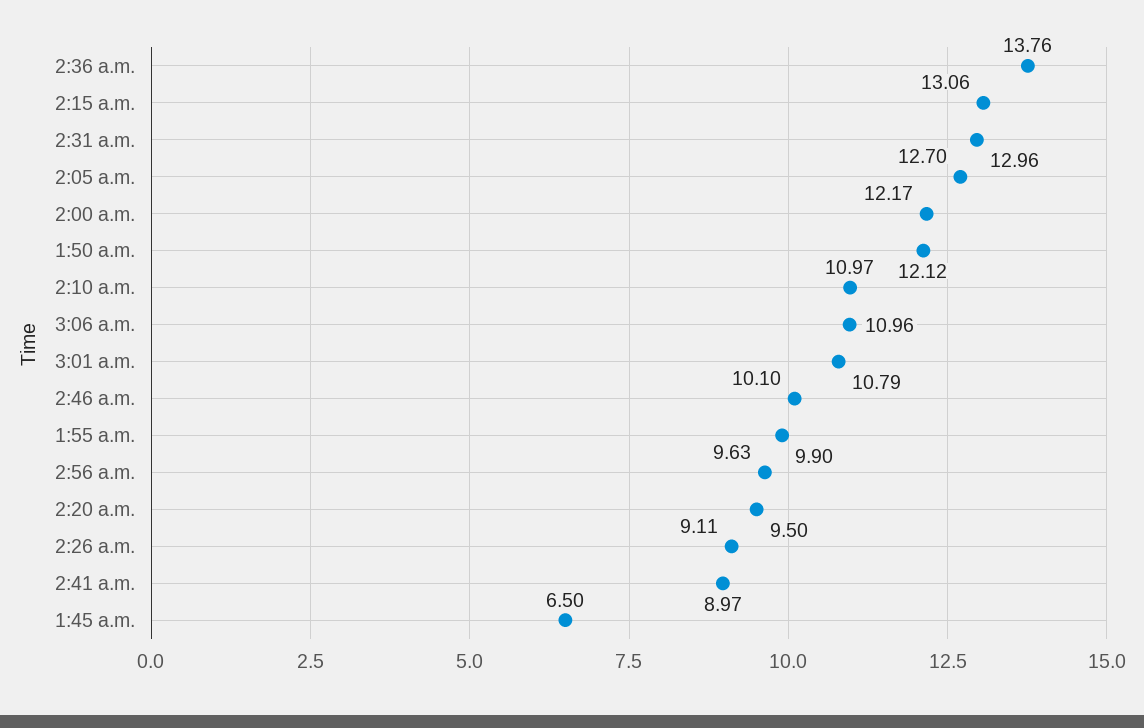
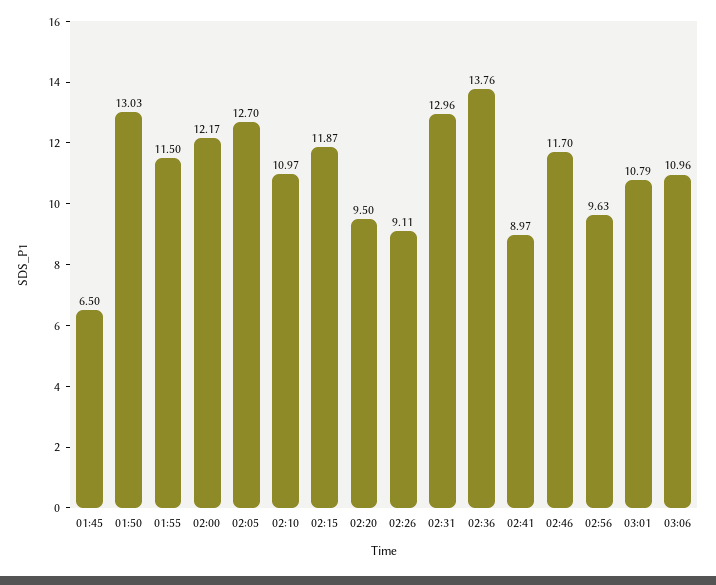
  {
    "2:36 a.m.": 13.76,
-   "2:15 a.m.": 13.06,
+   "2:15 a.m.": 11.87,
    "2:31 a.m.": 12.96,
    "2:05 a.m.": 12.7,
    "2:00 a.m.": 12.17,
-   "1:50 a.m.": 12.12,
+   "1:50 a.m.": 13.03,
    "2:10 a.m.": 10.97,
    "3:06 a.m.": 10.96,
    "3:01 a.m.": 10.79,
-   "2:46 a.m.": 10.1,
+   "2:46 a.m.": 11.7,
-   "1:55 a.m.": 9.9,
+   "1:55 a.m.": 11.5,
    "2:56 a.m.": 9.63,
    "2:20 a.m.": 9.5,
    "2:26 a.m.": 9.11,
    "2:41 a.m.": 8.97,
    "1:45 a.m.": 6.5
  }

